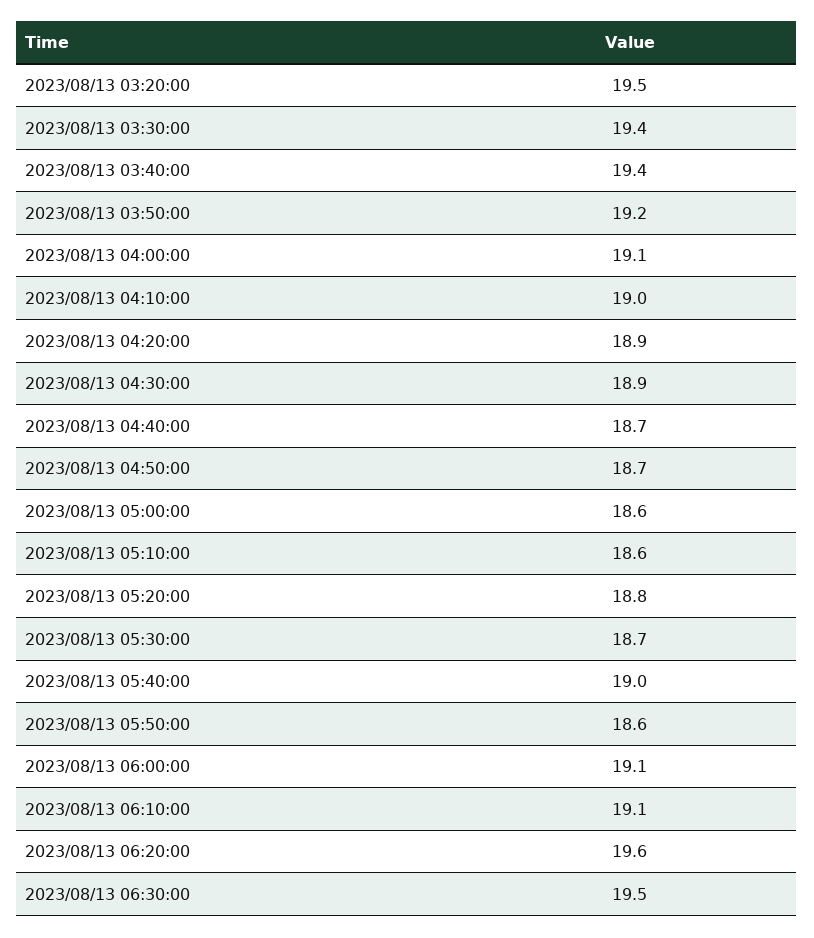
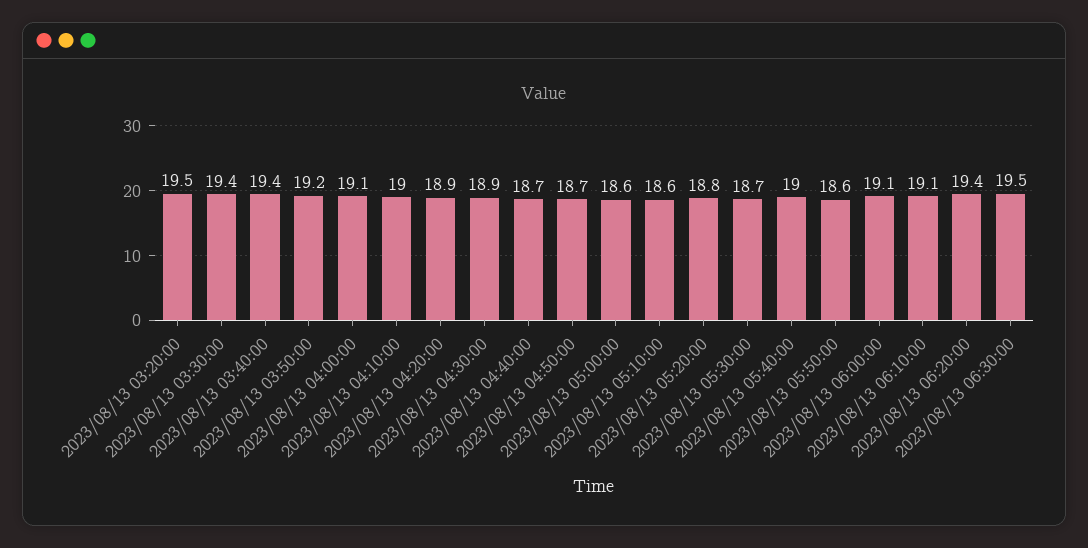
  {
    "2023/08/13 03:20:00": 19.5,
    "2023/08/13 03:30:00": 19.4,
    "2023/08/13 03:40:00": 19.4,
    "2023/08/13 03:50:00": 19.2,
    "2023/08/13 04:00:00": 19.1,
    "2023/08/13 04:10:00": 19,
    "2023/08/13 04:20:00": 18.9,
    "2023/08/13 04:30:00": 18.9,
    "2023/08/13 04:40:00": 18.7,
    "2023/08/13 04:50:00": 18.7,
    "2023/08/13 05:00:00": 18.6,
    "2023/08/13 05:10:00": 18.6,
    "2023/08/13 05:20:00": 18.8,
    "2023/08/13 05:30:00": 18.7,
    "2023/08/13 05:40:00": 19,
    "2023/08/13 05:50:00": 18.6,
    "2023/08/13 06:00:00": 19.1,
    "2023/08/13 06:10:00": 19.1,
-   "2023/08/13 06:20:00": 19.6,
+   "2023/08/13 06:20:00": 19.4,
    "2023/08/13 06:30:00": 19.5
  }

